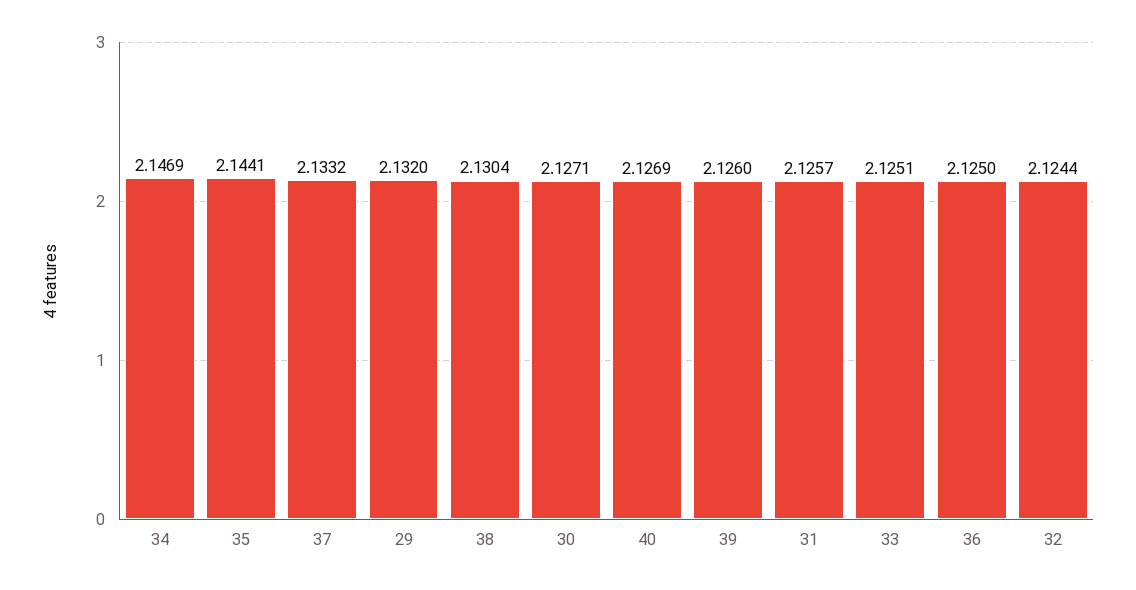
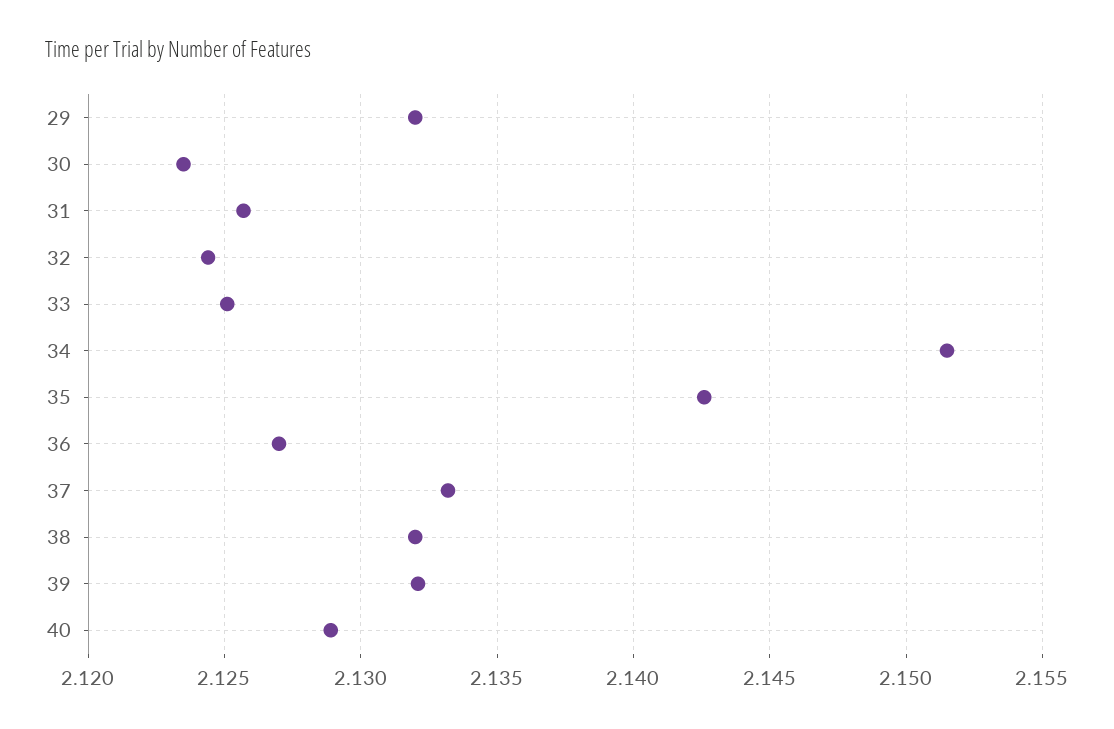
  {
-   "34": 2.1469,
+   "34": 2.1515,
-   "35": 2.1441,
+   "35": 2.1425,
    "37": 2.1332,
    "29": 2.132,
-   "38": 2.1304,
+   "38": 2.132,
-   "30": 2.1271,
+   "30": 2.1235,
-   "40": 2.1269,
+   "40": 2.129,
-   "39": 2.126,
+   "39": 2.132,
    "31": 2.1257,
    "33": 2.1251,
-   "36": 2.125,
+   "36": 2.127,
    "32": 2.1244
  }

